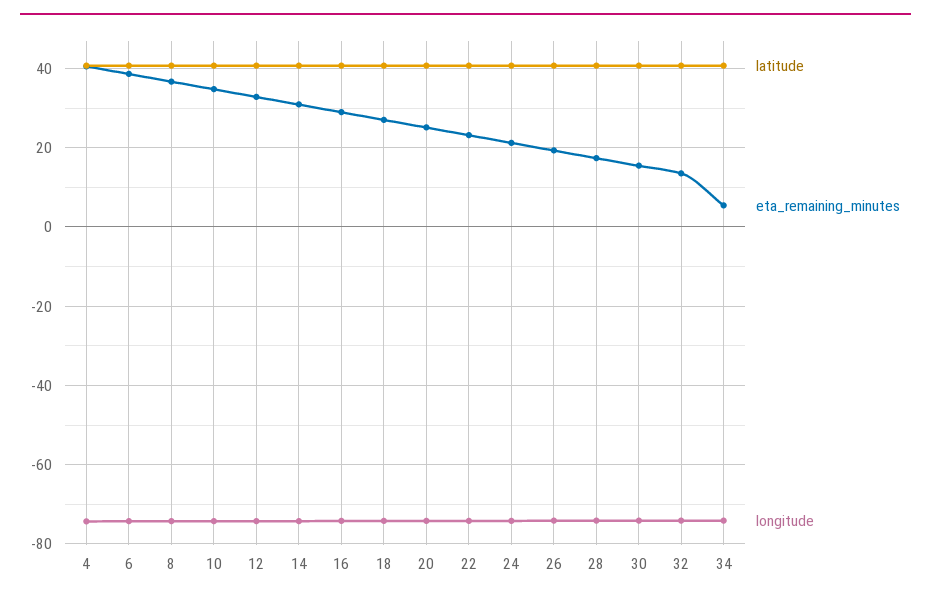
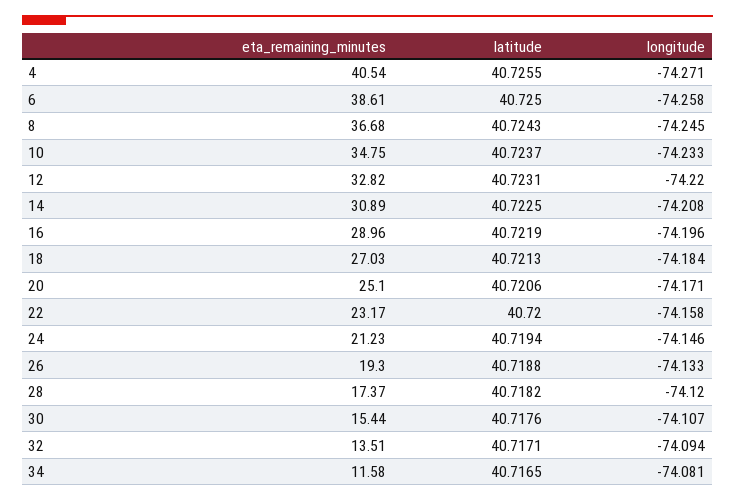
  {
    "latitude": {
      "4": 40.7255,
      "6": 40.725,
      "8": 40.7243,
      "10": 40.7237,
      "12": 40.7231,
      "14": 40.7225,
      "16": 40.7219,
      "18": 40.7213,
      "20": 40.7206,
      "22": 40.72,
      "24": 40.7194,
      "26": 40.7188,
      "28": 40.7182,
      "30": 40.7176,
      "32": 40.7171,
      "34": 40.7165
    },
    "eta_remaining_minutes": {
      "4": 40.54,
      "6": 38.61,
      "8": 36.68,
      "10": 34.75,
      "12": 32.82,
      "14": 30.89,
      "16": 28.96,
      "18": 27.03,
      "20": 25.1,
      "22": 23.17,
      "24": 21.23,
      "26": 19.3,
      "28": 17.37,
      "30": 15.44,
      "32": 13.51,
-     "34": 6
+     "34": 11.58
    },
    "longitude": {
      "4": -74.271,
      "6": -74.258,
      "8": -74.245,
      "10": -74.233,
      "12": -74.22,
      "14": -74.208,
      "16": -74.196,
      "18": -74.184,
      "20": -74.171,
      "22": -74.158,
      "24": -74.146,
      "26": -74.133,
      "28": -74.12,
      "30": -74.107,
      "32": -74.094,
      "34": -74.081
    }
  }

